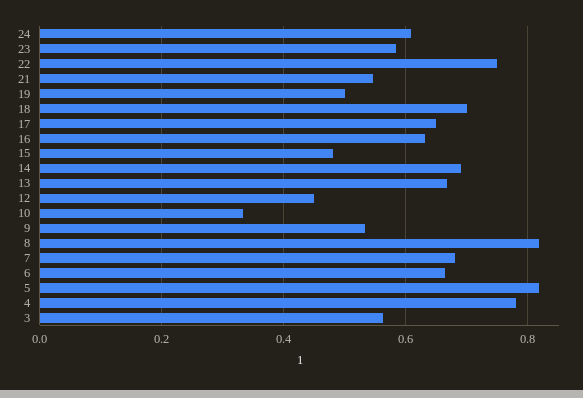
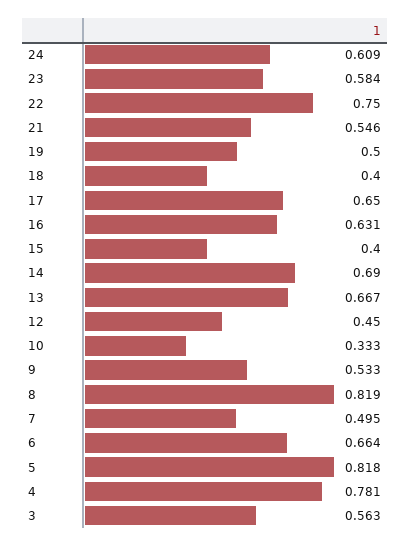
  {
    "24": 0.609,
    "23": 0.584,
    "22": 0.75,
    "21": 0.546,
    "19": 0.5,
-   "18": 0.7,
+   "18": 0.4,
    "17": 0.65,
    "16": 0.631,
-   "15": 0.48,
+   "15": 0.4,
    "14": 0.69,
    "13": 0.667,
    "12": 0.45,
    "10": 0.333,
    "9": 0.533,
    "8": 0.819,
-   "7": 0.68,
+   "7": 0.495,
    "6": 0.664,
    "5": 0.818,
    "4": 0.781,
    "3": 0.563
  }

